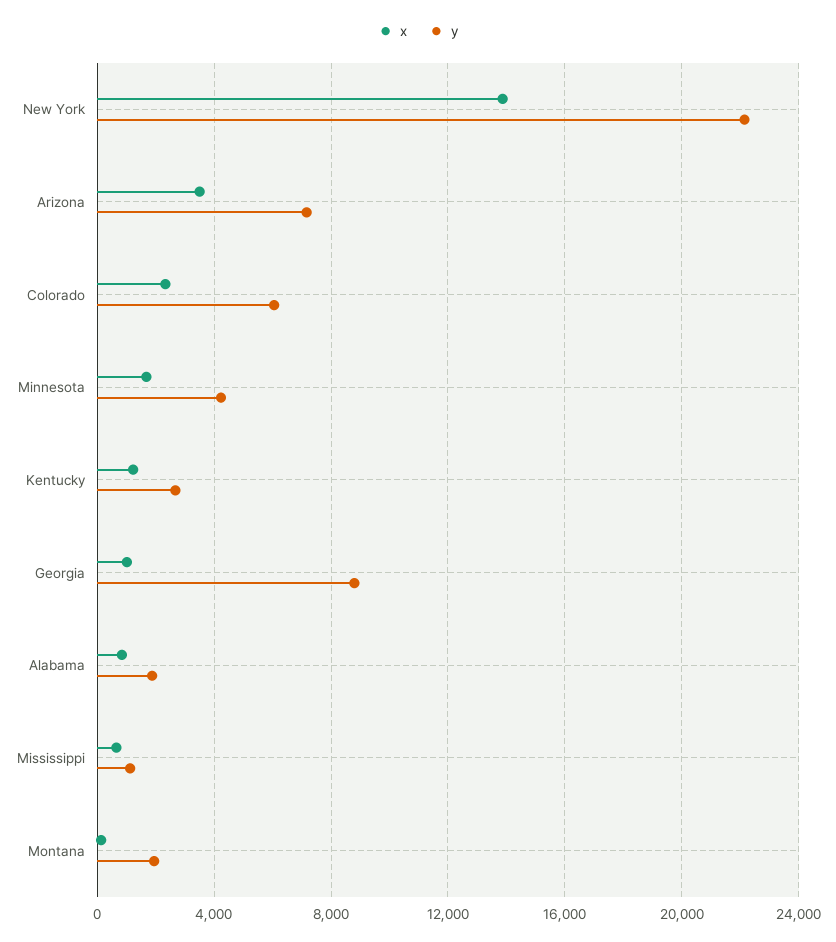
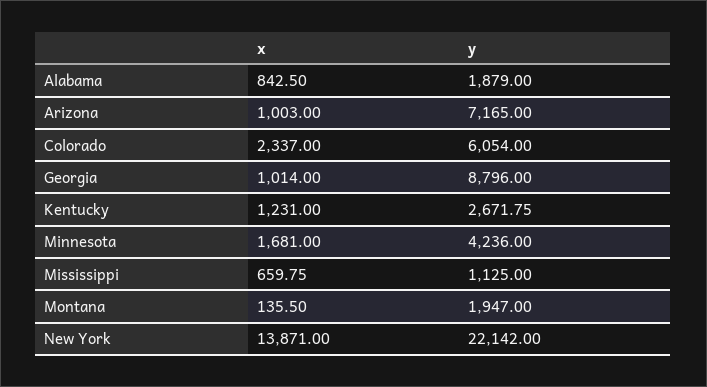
  {
    "x": {
      "New York": 13871,
-     "Arizona": 3500,
+     "Arizona": 1003,
      "Colorado": 2337,
      "Minnesota": 1681,
      "Kentucky": 1231,
      "Georgia": 1014,
      "Alabama": 842.5,
      "Mississippi": 659.75,
      "Montana": 135.5
    },
    "y": {
      "New York": 22142,
      "Arizona": 7165,
      "Colorado": 6054,
      "Minnesota": 4236,
      "Kentucky": 2671.75,
      "Georgia": 8796,
      "Alabama": 1879,
      "Mississippi": 1125,
      "Montana": 1947
    }
  }

